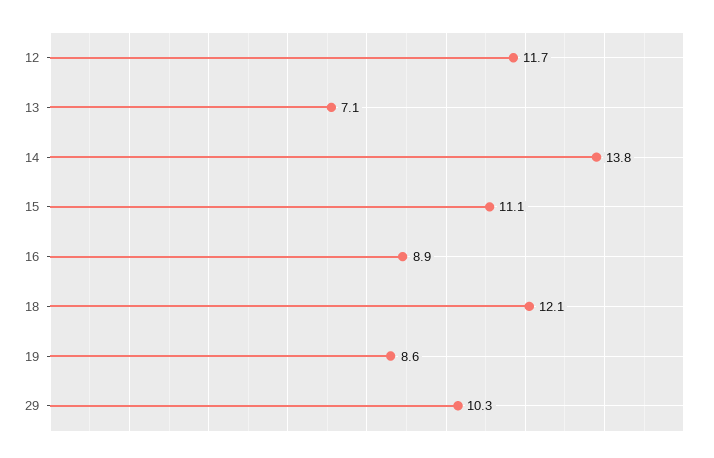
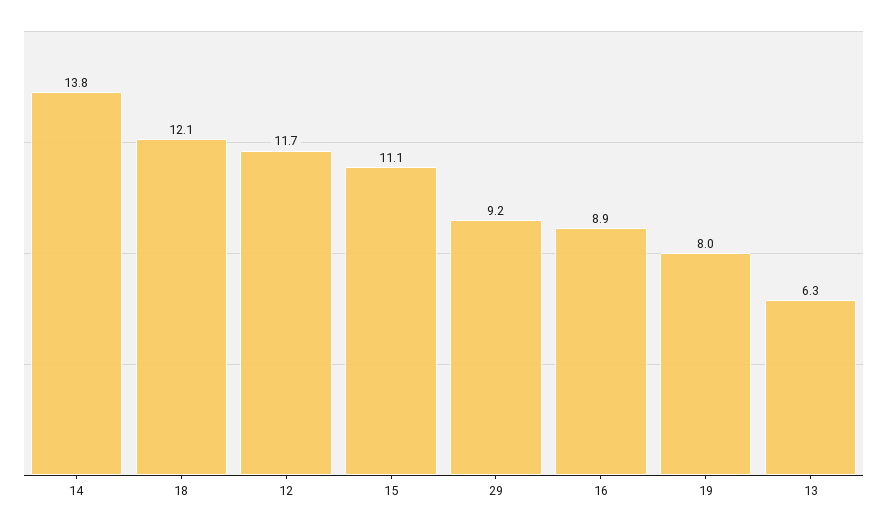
  {
    "12": 11.7,
-   "13": 7.1,
+   "13": 6.3,
    "14": 13.8,
    "15": 11.1,
    "16": 8.9,
    "18": 12.1,
-   "19": 8.6,
+   "19": 8,
-   "29": 10.3
+   "29": 9.2
  }

